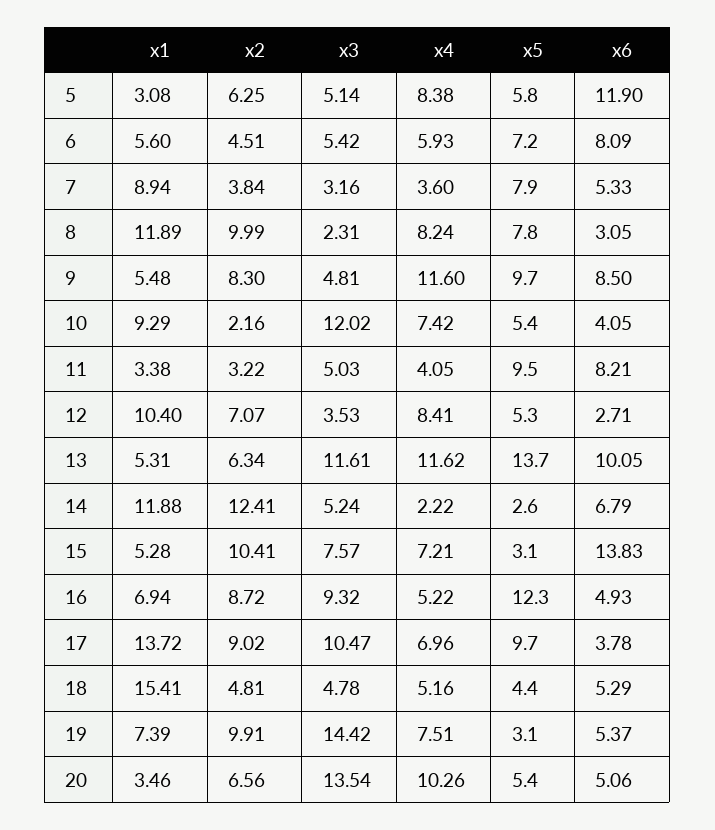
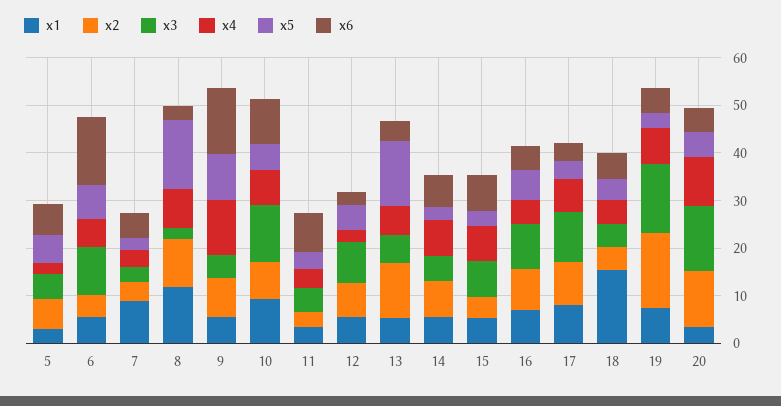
  {
    "x1": {
      "5": 3.08,
      "6": 5.6,
      "7": 8.94,
      "8": 11.89,
      "9": 5.48,
      "10": 9.29,
      "11": 3.38,
-     "12": 10.4,
+     "12": 6,
      "13": 5.31,
-     "14": 11.88,
+     "14": 6,
      "15": 5.28,
      "16": 6.94,
-     "17": 13.72,
+     "17": 8,
      "18": 15.41,
      "19": 7.39,
      "20": 3.46
    },
    "x2": {
      "5": 6.25,
      "6": 4.51,
      "7": 3.84,
      "8": 9.99,
      "9": 8.3,
-     "10": 2.16,
+     "10": 8,
      "11": 3.22,
      "12": 7.07,
-     "13": 6.34,
+     "13": 12,
-     "14": 12.41,
+     "14": 8,
-     "15": 10.41,
+     "15": 4,
      "16": 8.72,
      "17": 9.02,
      "18": 4.81,
-     "19": 9.91,
+     "19": 16,
-     "20": 6.56
+     "20": 12
    },
    "x3": {
      "5": 5.14,
-     "6": 5.42,
+     "6": 10,
      "7": 3.16,
      "8": 2.31,
      "9": 4.81,
      "10": 12.02,
      "11": 5.03,
-     "12": 3.53,
+     "12": 8,
-     "13": 11.61,
+     "13": 6,
      "14": 5.24,
      "15": 7.57,
      "16": 9.32,
      "17": 10.47,
      "18": 4.78,
      "19": 14.42,
      "20": 13.54
    },
    "x4": {
-     "5": 8.38,
+     "5": 2,
      "6": 5.93,
      "7": 3.6,
      "8": 8.24,
      "9": 11.6,
      "10": 7.42,
      "11": 4.05,
-     "12": 8.41,
+     "12": 2,
-     "13": 11.62,
+     "13": 6,
-     "14": 2.22,
+     "14": 8,
      "15": 7.21,
      "16": 5.22,
      "17": 6.96,
      "18": 5.16,
      "19": 7.51,
      "20": 10.26
    },
    "x5": {
      "5": 5.8,
      "6": 7.2,
-     "7": 7.9,
+     "7": 2,
-     "8": 7.8,
+     "8": 14,
      "9": 9.7,
      "10": 5.4,
-     "11": 9.5,
+     "11": 4,
      "12": 5.3,
      "13": 13.7,
      "14": 2.6,
      "15": 3.1,
-     "16": 12.3,
+     "16": 6,
-     "17": 9.7,
+     "17": 4,
      "18": 4.4,
      "19": 3.1,
      "20": 5.4
    },
    "x6": {
-     "5": 11.9,
+     "5": 6,
-     "6": 8.09,
+     "6": 14,
      "7": 5.33,
      "8": 3.05,
-     "9": 8.5,
+     "9": 14,
-     "10": 4.05,
+     "10": 10,
      "11": 8.21,
      "12": 2.71,
-     "13": 10.05,
+     "13": 4,
      "14": 6.79,
-     "15": 13.83,
+     "15": 8,
      "16": 4.93,
      "17": 3.78,
      "18": 5.29,
      "19": 5.37,
      "20": 5.06
    }
  }

